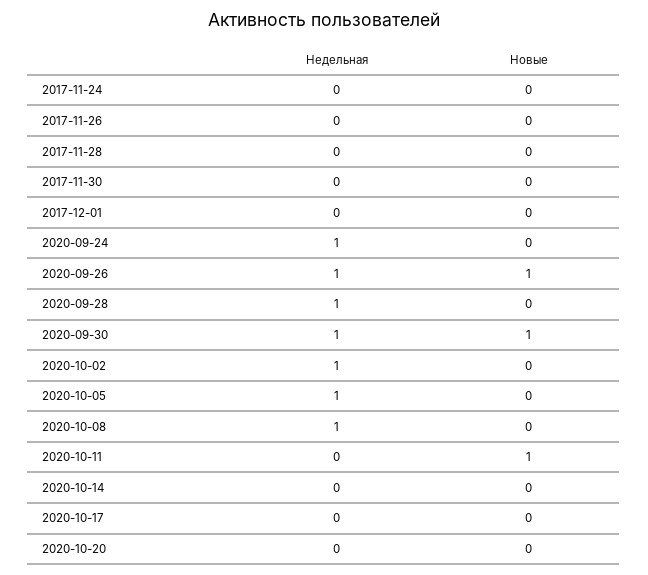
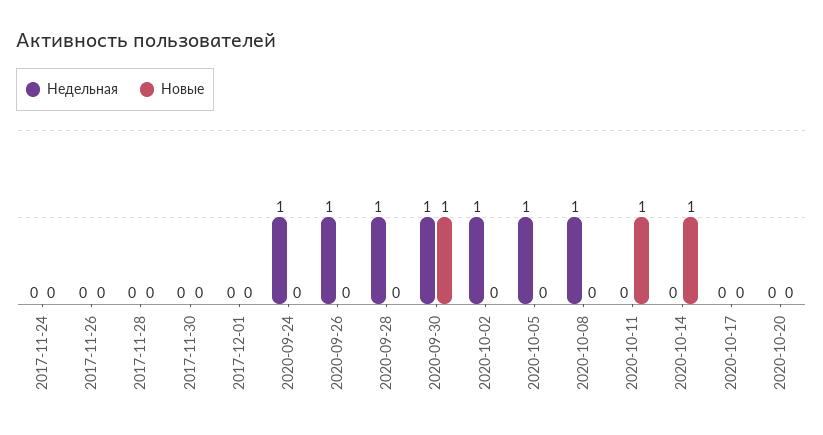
  {
    "Недельная": {
      "2017-11-24": 0,
      "2017-11-26": 0,
      "2017-11-28": 0,
      "2017-11-30": 0,
      "2017-12-01": 0,
      "2020-09-24": 1,
      "2020-09-26": 1,
      "2020-09-28": 1,
      "2020-09-30": 1,
      "2020-10-02": 1,
      "2020-10-05": 1,
      "2020-10-08": 1,
      "2020-10-11": 0,
      "2020-10-14": 0,
      "2020-10-17": 0,
      "2020-10-20": 0
    },
    "Новые": {
      "2017-11-24": 0,
      "2017-11-26": 0,
      "2017-11-28": 0,
      "2017-11-30": 0,
      "2017-12-01": 0,
      "2020-09-24": 0,
-     "2020-09-26": 1,
+     "2020-09-26": 0,
      "2020-09-28": 0,
      "2020-09-30": 1,
      "2020-10-02": 0,
      "2020-10-05": 0,
      "2020-10-08": 0,
      "2020-10-11": 1,
-     "2020-10-14": 0,
+     "2020-10-14": 1,
      "2020-10-17": 0,
      "2020-10-20": 0
    }
  }

